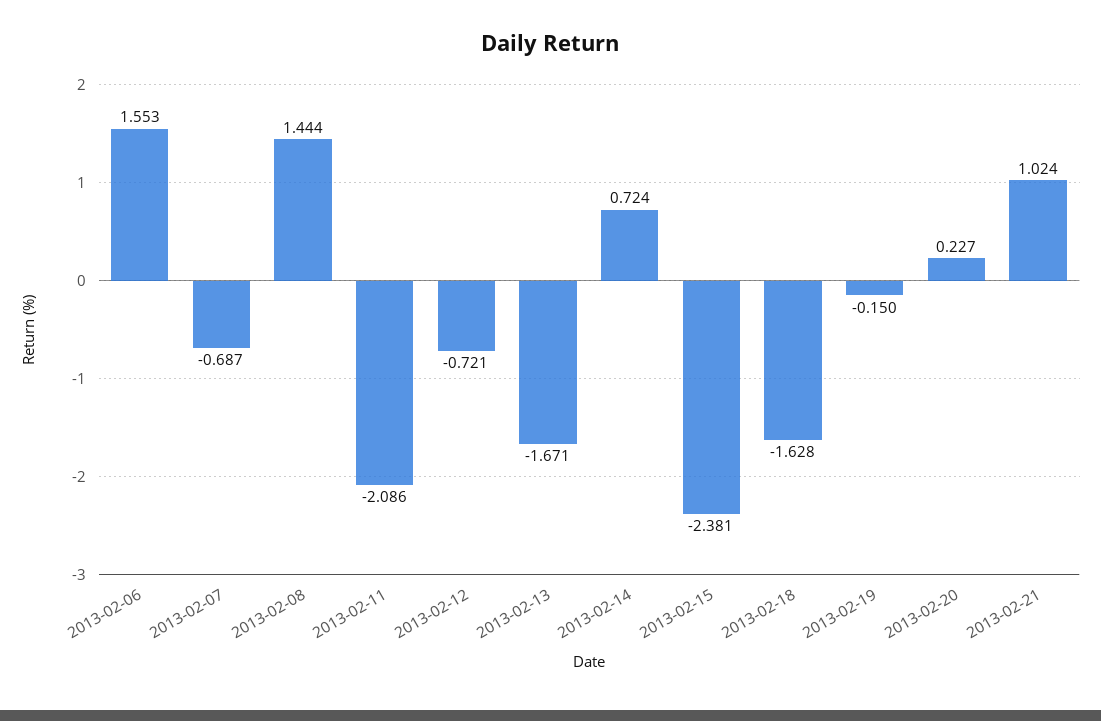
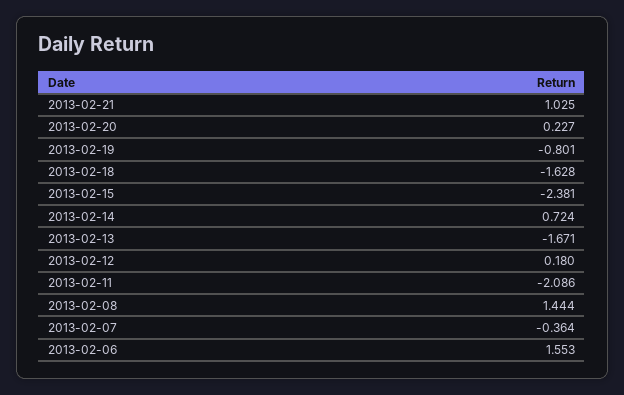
  {
    "2013-02-06": 1.553,
-   "2013-02-07": -0.687,
+   "2013-02-07": -0.364,
    "2013-02-08": 1.444,
    "2013-02-11": -2.086,
-   "2013-02-12": -0.721,
+   "2013-02-12": 0.18,
    "2013-02-13": -1.671,
    "2013-02-14": 0.724,
    "2013-02-15": -2.381,
    "2013-02-18": -1.628,
-   "2013-02-19": -0.15,
+   "2013-02-19": -0.801,
    "2013-02-20": 0.227,
-   "2013-02-21": 1.024
+   "2013-02-21": 1.025
  }

